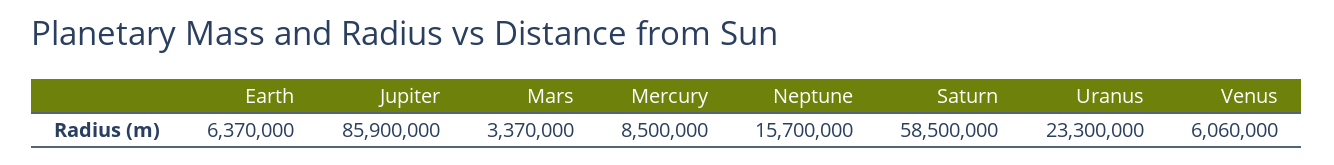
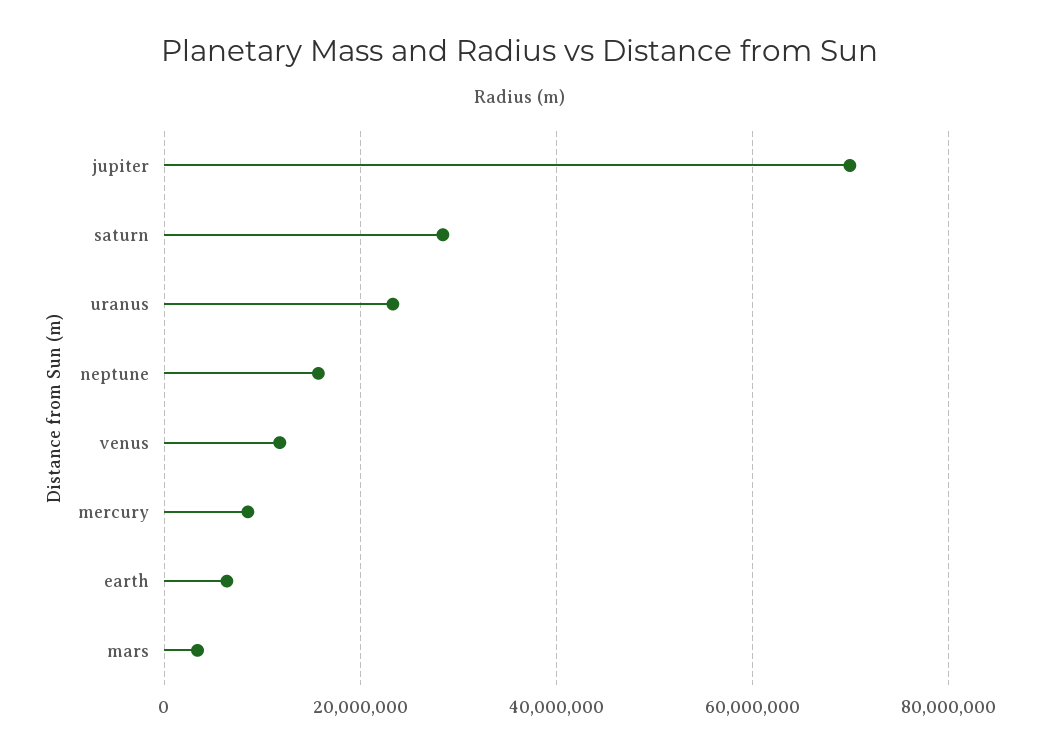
  {
    "Earth": 6370000,
-   "Jupiter": 85900000,
+   "Jupiter": 70000000,
    "Mars": 3370000,
    "Mercury": 8500000,
    "Neptune": 15700000,
-   "Saturn": 58500000,
+   "Saturn": 28000000,
    "Uranus": 23300000,
-   "Venus": 6060000
+   "Venus": 12000000
  }

